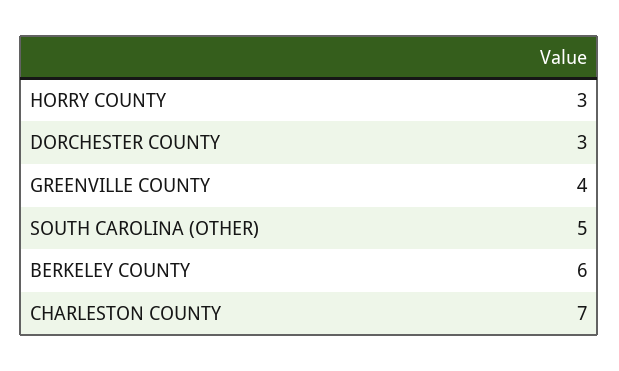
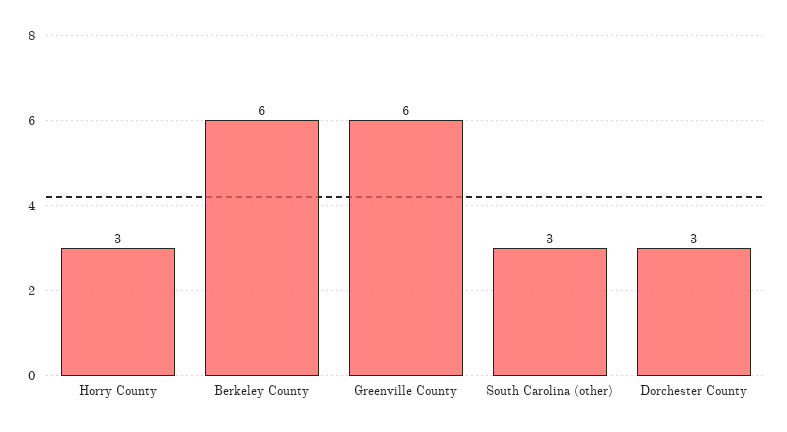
  {
    "HORRY COUNTY": 3,
    "DORCHESTER COUNTY": 3,
-   "GREENVILLE COUNTY": 4,
+   "GREENVILLE COUNTY": 6,
-   "SOUTH CAROLINA (OTHER)": 5,
+   "SOUTH CAROLINA (OTHER)": 3,
-   "BERKELEY COUNTY": 6,
+   "BERKELEY COUNTY": 6
-   "CHARLESTON COUNTY": 7
  }

